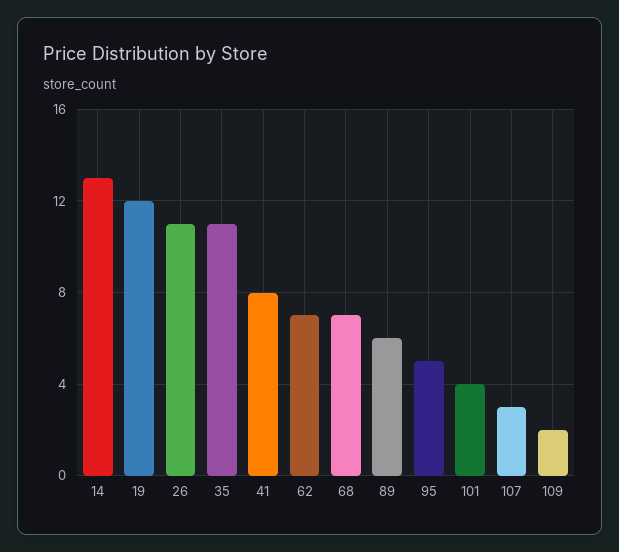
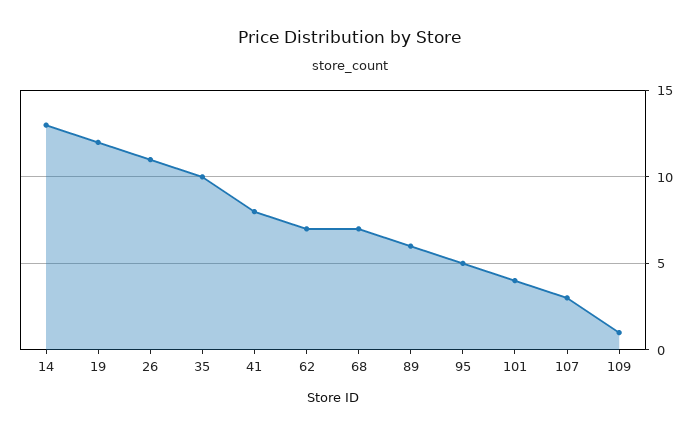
  {
    "14": 13,
    "19": 12,
    "26": 11,
-   "35": 11,
+   "35": 10,
    "41": 8,
    "62": 7,
    "68": 7,
    "89": 6,
    "95": 5,
    "101": 4,
    "107": 3,
-   "109": 2
+   "109": 1
  }

